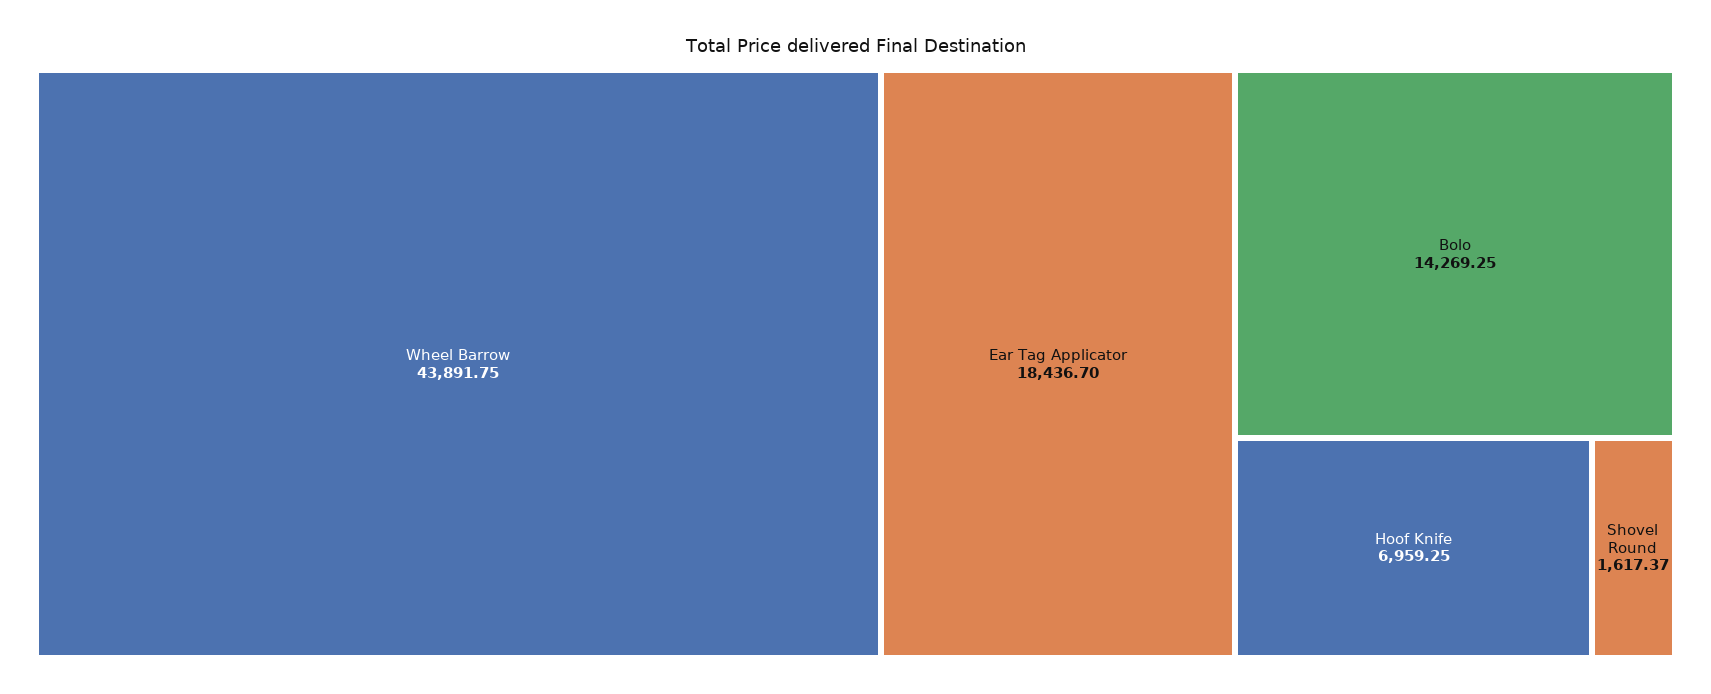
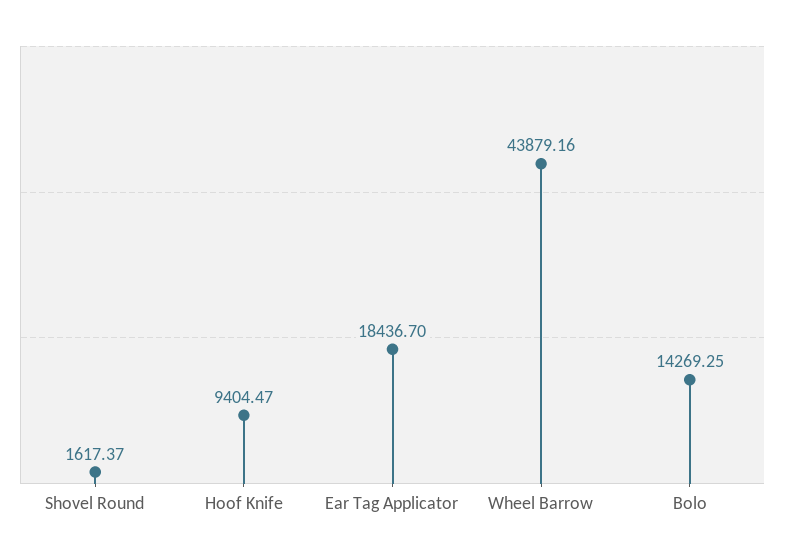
  {
-   "Wheel Barrow": 43891.75,
+   "Wheel Barrow": 43879.16,
    "Ear Tag Applicator": 18436.7,
    "Bolo": 14269.25,
-   "Hoof Knife": 6959.25,
+   "Hoof Knife": 9404.47,
    "Shovel Round": 1617.37
  }

